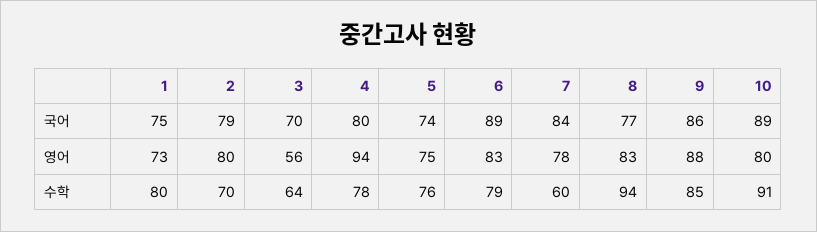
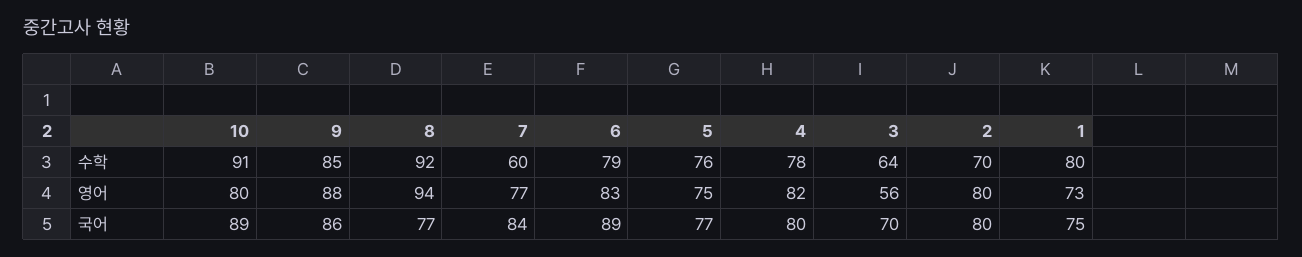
  {
    "1": {
      "국어": 75,
      "영어": 73,
      "수학": 80
    },
    "2": {
-     "국어": 79,
+     "국어": 80,
      "영어": 80,
      "수학": 70
    },
    "3": {
      "국어": 70,
      "영어": 56,
      "수학": 64
    },
    "4": {
      "국어": 80,
-     "영어": 94,
+     "영어": 82,
      "수학": 78
    },
    "5": {
-     "국어": 74,
+     "국어": 77,
      "영어": 75,
      "수학": 76
    },
    "6": {
      "국어": 89,
      "영어": 83,
      "수학": 79
    },
    "7": {
      "국어": 84,
-     "영어": 78,
+     "영어": 77,
      "수학": 60
    },
    "8": {
      "국어": 77,
-     "영어": 83,
+     "영어": 94,
-     "수학": 94
+     "수학": 92
    },
    "9": {
      "국어": 86,
      "영어": 88,
      "수학": 85
    },
    "10": {
      "국어": 89,
      "영어": 80,
      "수학": 91
    }
  }

